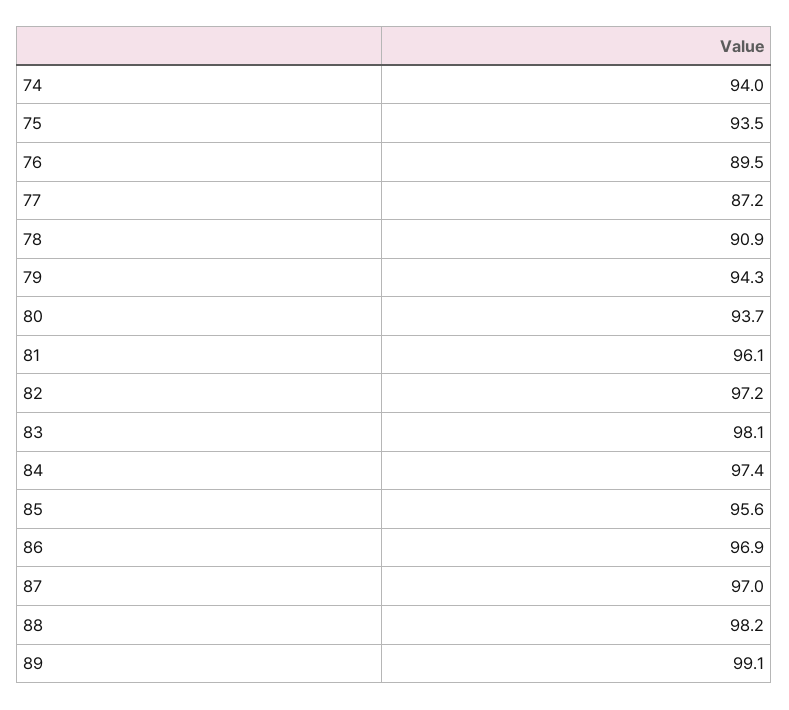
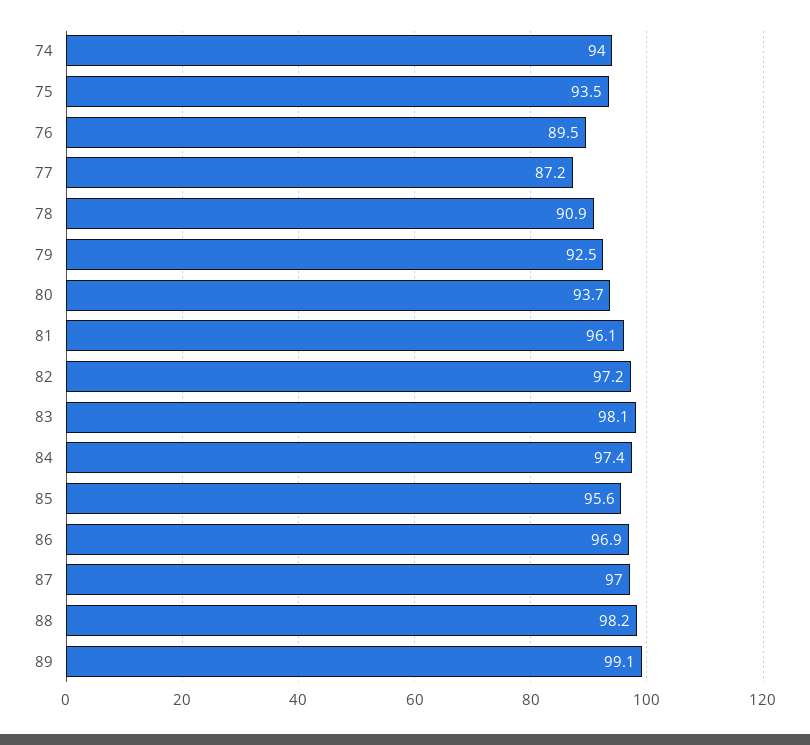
  {
    "74": 94,
    "75": 93.5,
    "76": 89.5,
    "77": 87.2,
    "78": 90.9,
-   "79": 94.3,
+   "79": 92.5,
    "80": 93.7,
    "81": 96.1,
    "82": 97.2,
    "83": 98.1,
    "84": 97.4,
    "85": 95.6,
    "86": 96.9,
    "87": 97,
    "88": 98.2,
    "89": 99.1
  }

